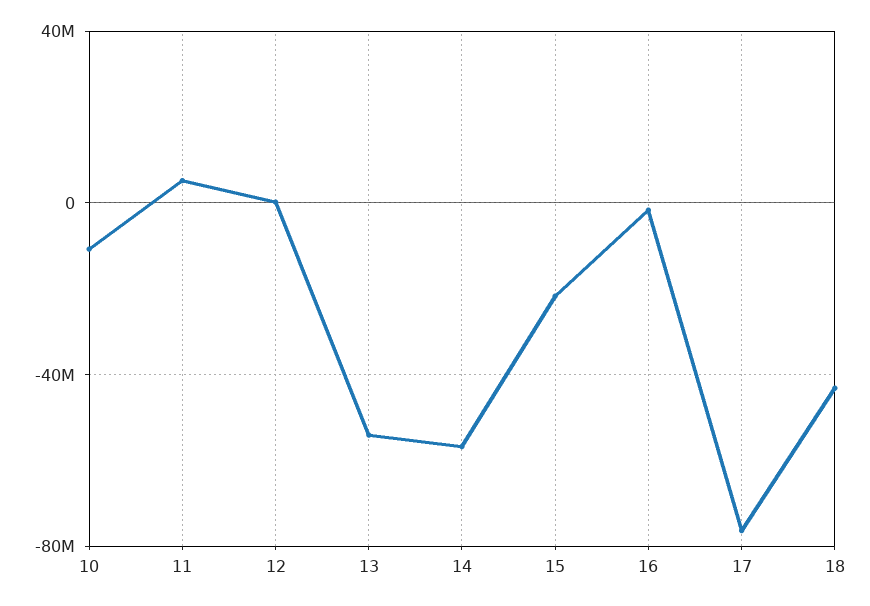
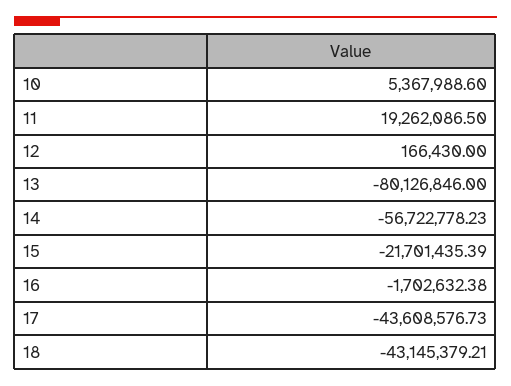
  {
-   "10": -10000000,
+   "10": 5367988.6,
-   "11": 5000000,
+   "11": 19262086.5,
    "12": 166430,
-   "13": -55000000,
+   "13": -80126846,
    "14": -56722778.23,
    "15": -21701435.39,
    "16": -1702632.38,
-   "17": -75000000,
+   "17": -43608576.73,
    "18": -43145379.21
  }

